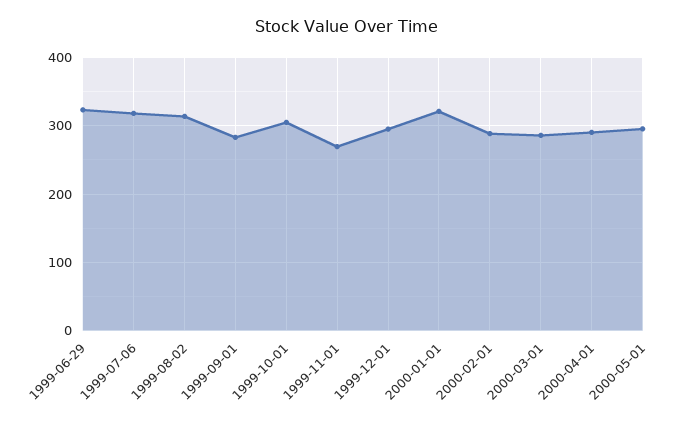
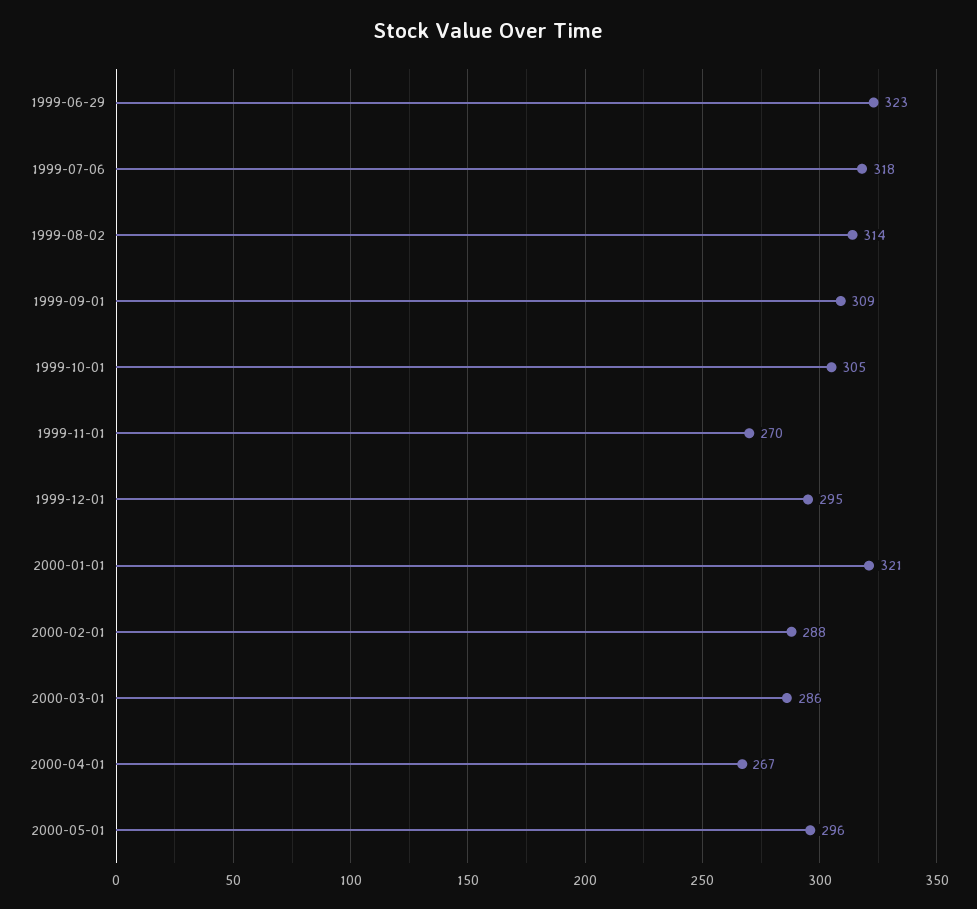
  {
    "1999-06-29": 323,
    "1999-07-06": 318,
    "1999-08-02": 314,
-   "1999-09-01": 280,
+   "1999-09-01": 309,
    "1999-10-01": 305,
    "1999-11-01": 270,
    "1999-12-01": 295,
    "2000-01-01": 321,
    "2000-02-01": 288,
    "2000-03-01": 286,
-   "2000-04-01": 290,
+   "2000-04-01": 267,
    "2000-05-01": 296
  }

